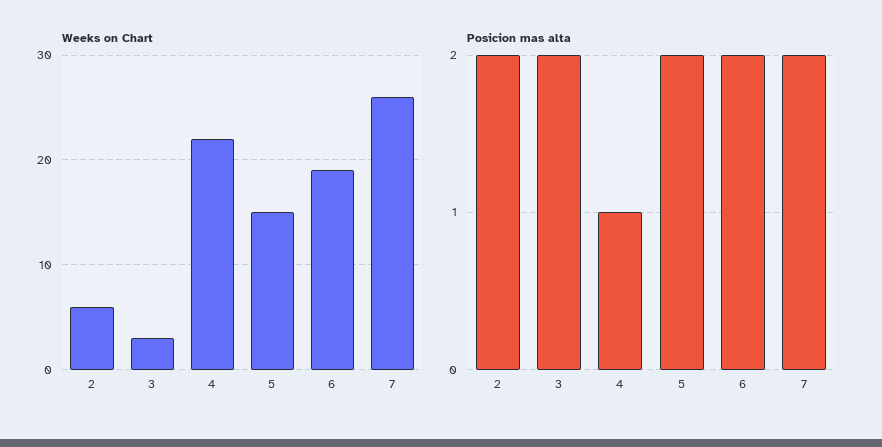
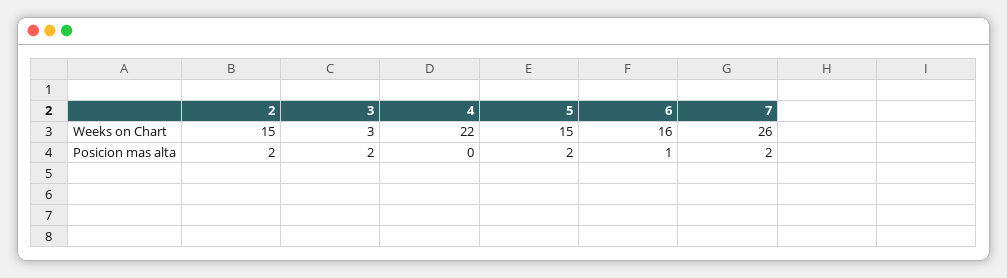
  {
    "Weeks on Chart": {
-     "2": 6,
+     "2": 15,
      "3": 3,
      "4": 22,
      "5": 15,
-     "6": 19,
+     "6": 16,
      "7": 26
    },
    "Posicion mas alta": {
      "2": 2,
      "3": 2,
-     "4": 1,
+     "4": 0,
      "5": 2,
-     "6": 2,
+     "6": 1,
      "7": 2
    }
  }

